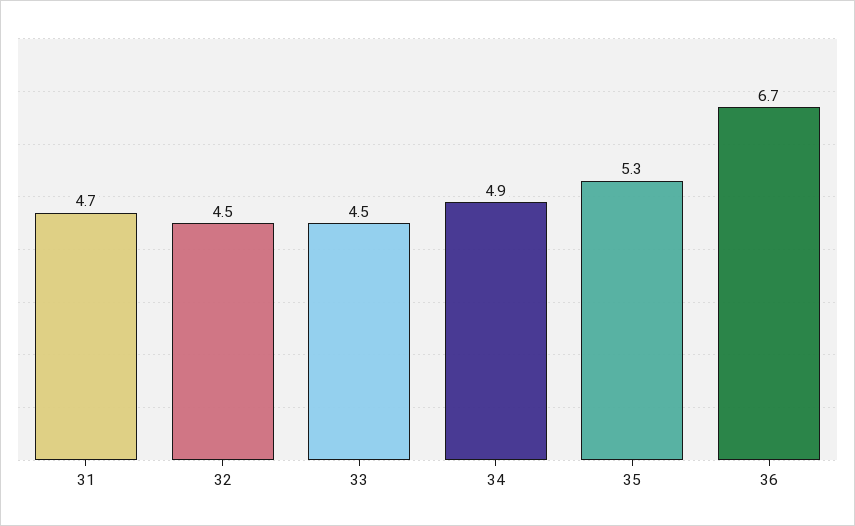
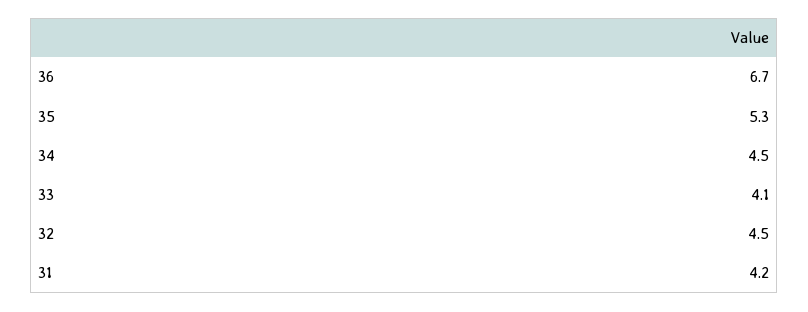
  {
-   "31": 4.7,
+   "31": 4.2,
    "32": 4.5,
-   "33": 4.5,
+   "33": 4.1,
-   "34": 4.9,
+   "34": 4.5,
    "35": 5.3,
    "36": 6.7
  }

